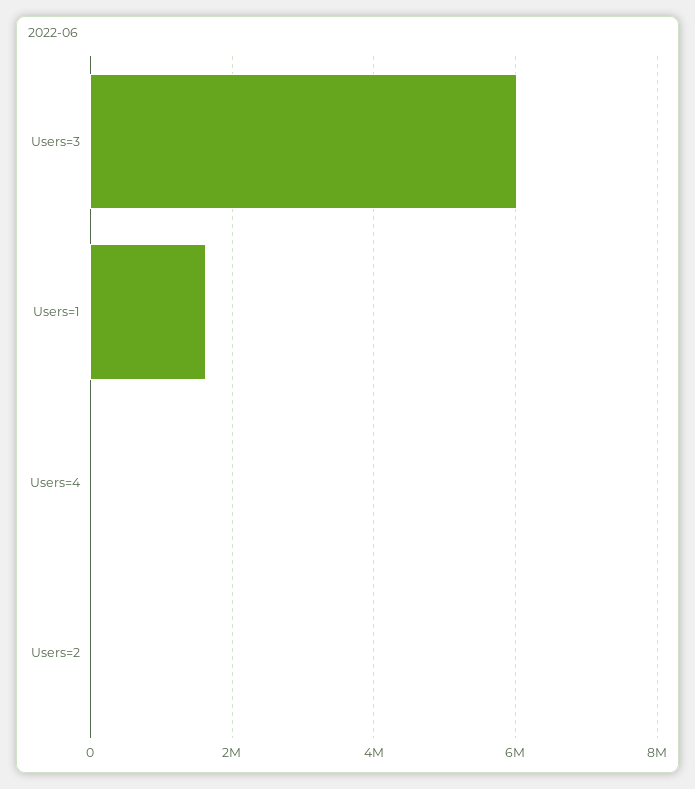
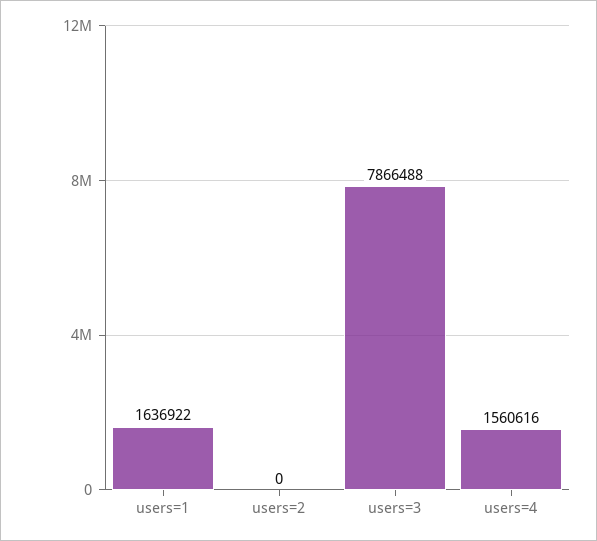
  {
-   "Users=3": 6000000,
+   "Users=3": 7866488,
    "Users=1": 1636922,
-   "Users=4": 0,
+   "Users=4": 1560616,
    "Users=2": 0
  }

